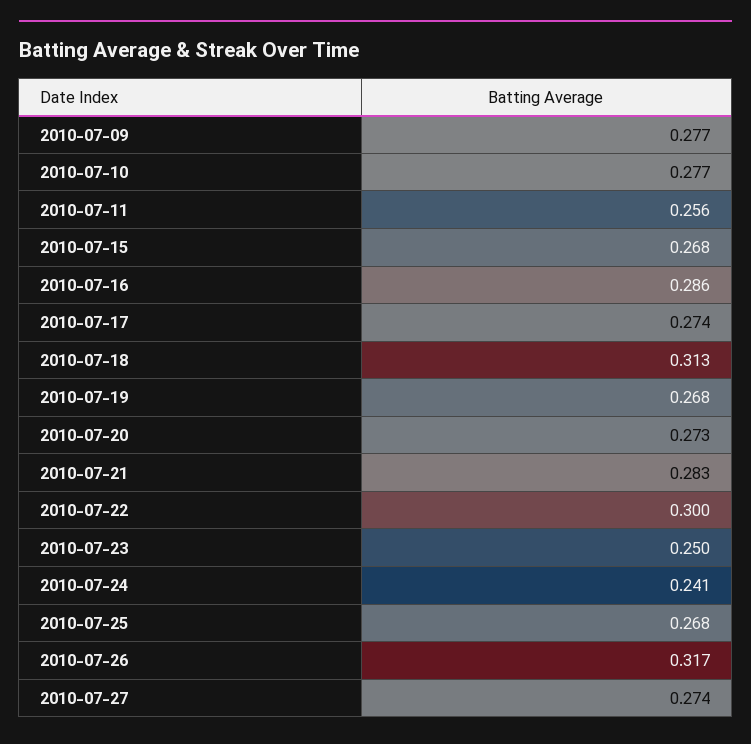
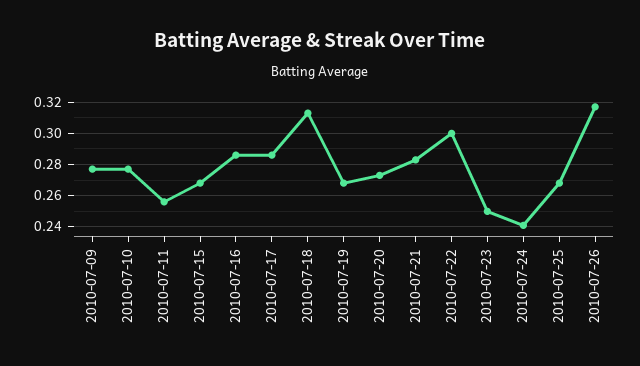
  {
    "2010-07-09": 0.277,
    "2010-07-10": 0.277,
    "2010-07-11": 0.256,
    "2010-07-15": 0.268,
    "2010-07-16": 0.286,
-   "2010-07-17": 0.274,
+   "2010-07-17": 0.285,
    "2010-07-18": 0.313,
    "2010-07-19": 0.268,
    "2010-07-20": 0.273,
    "2010-07-21": 0.283,
    "2010-07-22": 0.3,
    "2010-07-23": 0.25,
    "2010-07-24": 0.241,
    "2010-07-25": 0.268,
-   "2010-07-26": 0.317,
+   "2010-07-26": 0.317
-   "2010-07-27": 0.274
  }

